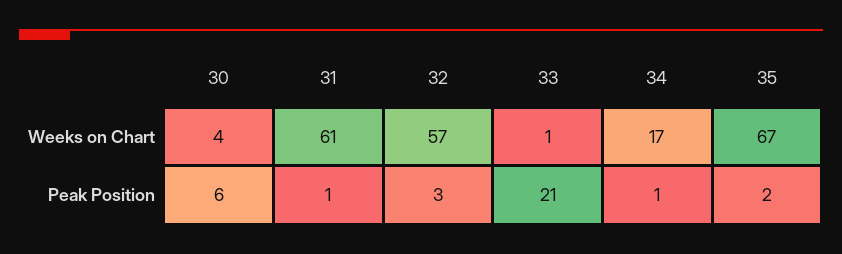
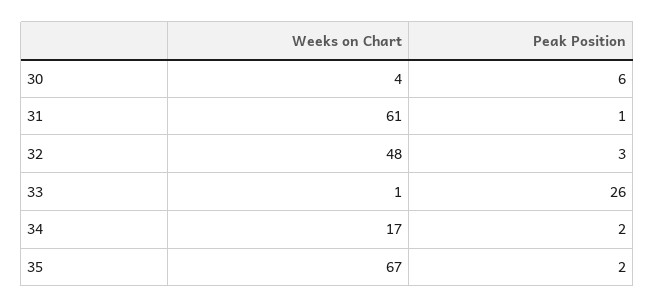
  {
    "30": {
      "Weeks on Chart": 4,
      "Peak Position": 6
    },
    "31": {
      "Weeks on Chart": 61,
      "Peak Position": 1
    },
    "32": {
-     "Weeks on Chart": 57,
+     "Weeks on Chart": 48,
      "Peak Position": 3
    },
    "33": {
      "Weeks on Chart": 1,
-     "Peak Position": 21
+     "Peak Position": 26
    },
    "34": {
      "Weeks on Chart": 17,
-     "Peak Position": 1
+     "Peak Position": 2
    },
    "35": {
      "Weeks on Chart": 67,
      "Peak Position": 2
    }
  }

